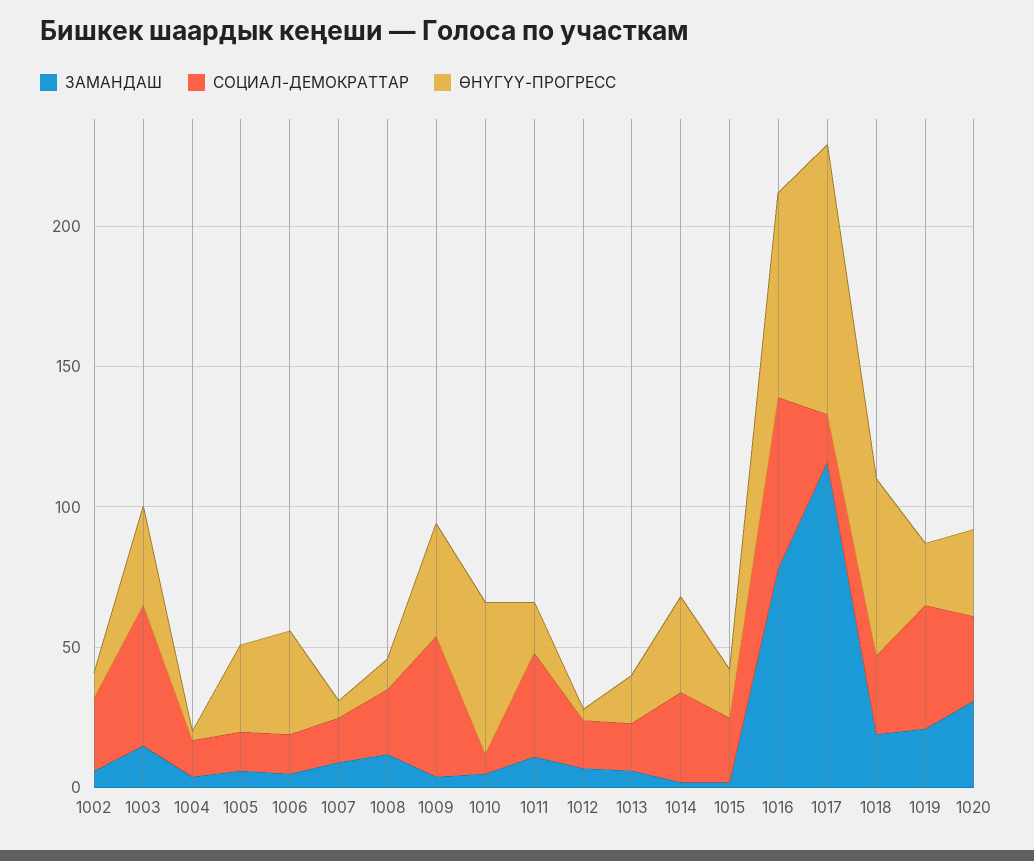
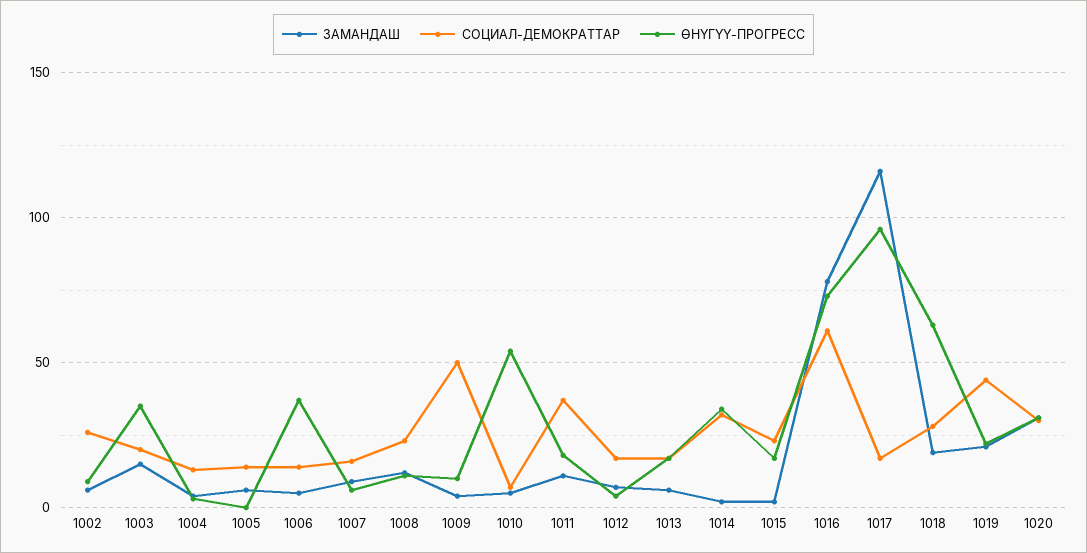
  {
    "ЗАМАНДАШ": {
      "1002": 5,
      "1003": 15,
      "1004": 5,
      "1005": 5,
      "1006": 5,
      "1007": 10,
      "1008": 10,
      "1009": 5,
      "1010": 5,
      "1011": 10,
      "1012": 5,
      "1013": 5,
      "1014": 0,
      "1015": 0,
      "1016": 80,
      "1017": 115,
      "1018": 20,
      "1019": 20,
      "1020": 30
    },
    "СОЦИАЛ-ДЕМОКРАТТАР": {
      "1002": 25,
-     "1003": 50,
+     "1003": 20,
      "1004": 15,
      "1005": 15,
      "1006": 15,
      "1007": 15,
      "1008": 25,
      "1009": 50,
      "1010": 5,
      "1011": 35,
      "1012": 15,
      "1013": 15,
      "1014": 30,
      "1015": 25,
      "1016": 60,
      "1017": 15,
      "1018": 30,
      "1019": 45,
      "1020": 30
    },
    "ӨНҮГҮҮ-ПРОГРЕСС": {
      "1002": 10,
      "1003": 35,
      "1004": 5,
-     "1005": 30,
+     "1005": 0,
      "1006": 35,
      "1007": 5,
      "1008": 10,
-     "1009": 40,
+     "1009": 10,
      "1010": 55,
      "1011": 20,
      "1012": 5,
      "1013": 15,
      "1014": 35,
      "1015": 15,
      "1016": 75,
      "1017": 95,
      "1018": 65,
      "1019": 20,
      "1020": 30
    }
  }

